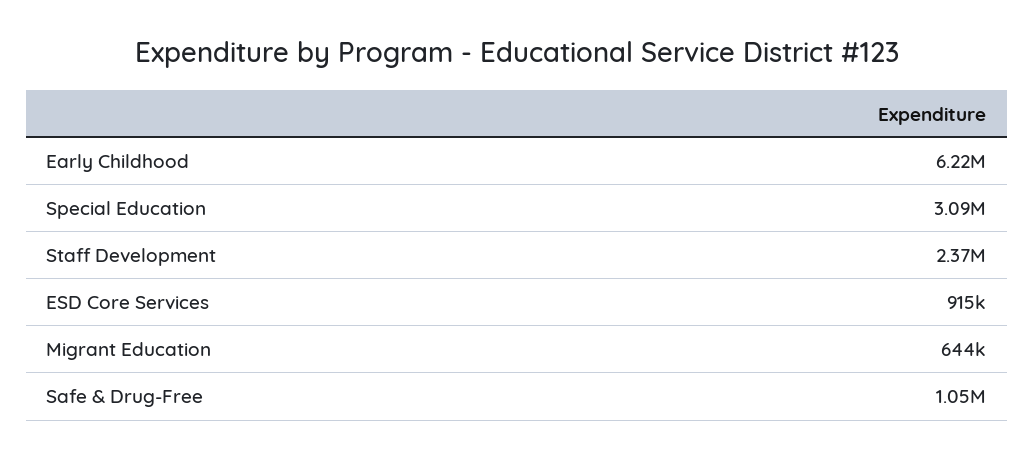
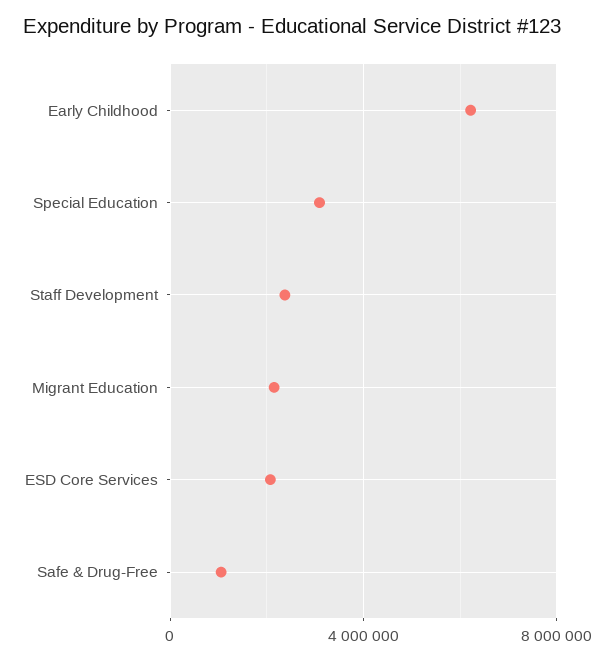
  {
    "Early Childhood": 6220000,
    "Special Education": 3090000,
    "Staff Development": 2370000,
-   "ESD Core Services": 915000,
+   "ESD Core Services": 2000000,
-   "Migrant Education": 644000,
+   "Migrant Education": 2000000,
    "Safe & Drug-Free": 1050000
  }

